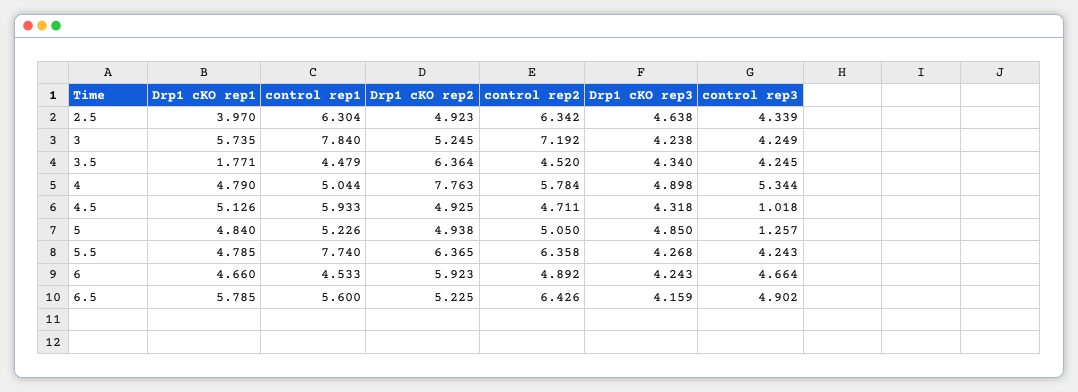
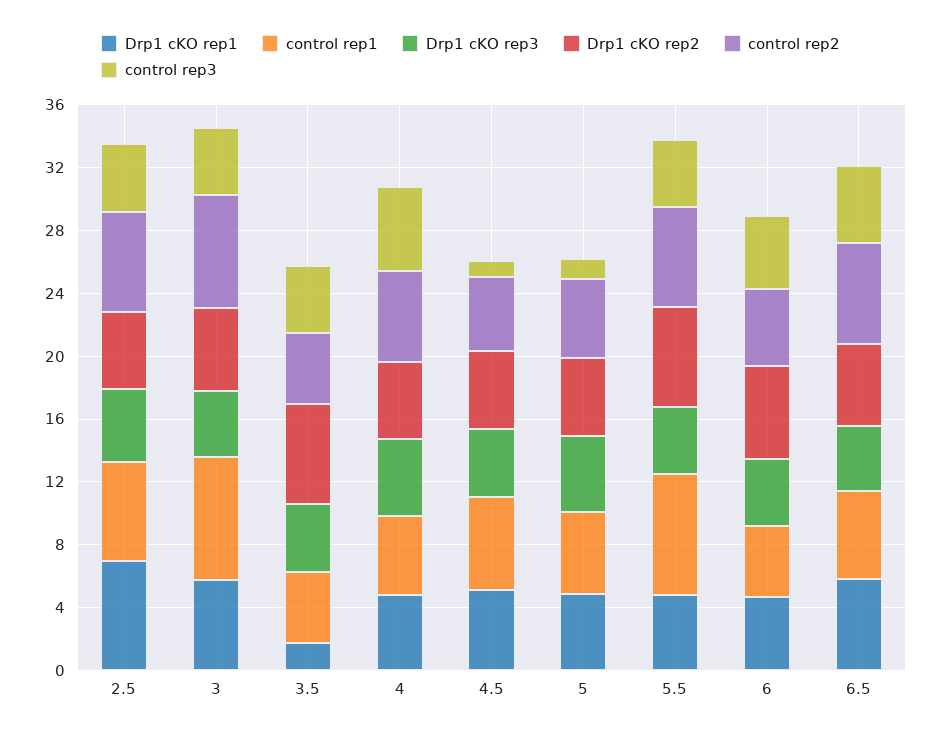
  {
    "Drp1 cKO rep1": {
-     "2.5": 3.97,
+     "2.5": 7,
      "3": 5.735,
      "3.5": 1.771,
      "4": 4.79,
      "4.5": 5.126,
      "5": 4.84,
      "5.5": 4.785,
      "6": 4.66,
      "6.5": 5.785
    },
    "control rep1": {
      "2.5": 6.304,
      "3": 7.84,
      "3.5": 4.479,
      "4": 5.044,
      "4.5": 5.933,
      "5": 5.226,
      "5.5": 7.74,
      "6": 4.533,
      "6.5": 5.6
    },
    "Drp1 cKO rep2": {
      "2.5": 4.923,
      "3": 5.245,
      "3.5": 6.364,
-     "4": 7.763,
+     "4": 5,
      "4.5": 4.925,
      "5": 4.938,
      "5.5": 6.365,
      "6": 5.923,
      "6.5": 5.225
    },
    "control rep2": {
      "2.5": 6.342,
      "3": 7.192,
      "3.5": 4.52,
      "4": 5.784,
      "4.5": 4.711,
      "5": 5.05,
      "5.5": 6.358,
      "6": 4.892,
      "6.5": 6.426
    },
    "Drp1 cKO rep3": {
      "2.5": 4.638,
      "3": 4.238,
      "3.5": 4.34,
      "4": 4.898,
      "4.5": 4.318,
      "5": 4.85,
      "5.5": 4.268,
      "6": 4.243,
      "6.5": 4.159
    },
    "control rep3": {
      "2.5": 4.339,
      "3": 4.249,
      "3.5": 4.245,
      "4": 5.344,
      "4.5": 1.018,
      "5": 1.257,
      "5.5": 4.243,
      "6": 4.664,
      "6.5": 4.902
    }
  }

